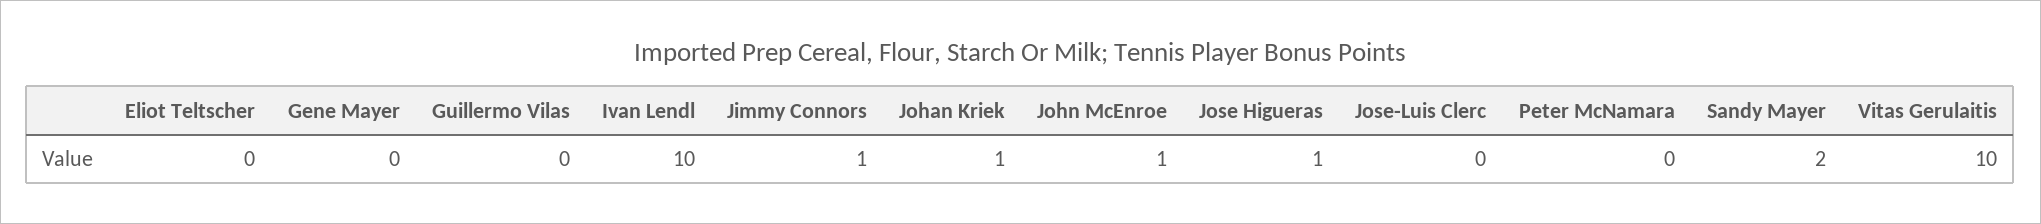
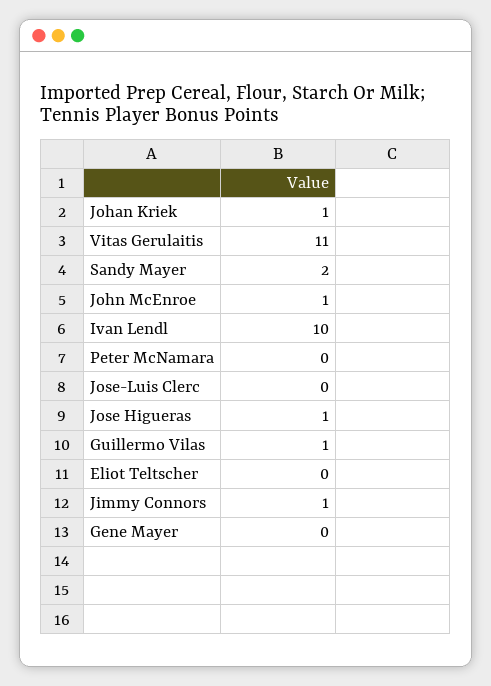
  {
    "Eliot Teltscher": 0,
    "Gene Mayer": 0,
-   "Guillermo Vilas": 0,
+   "Guillermo Vilas": 1,
    "Ivan Lendl": 10,
    "Jimmy Connors": 1,
    "Johan Kriek": 1,
    "John McEnroe": 1,
    "Jose Higueras": 1,
    "Jose-Luis Clerc": 0,
    "Peter McNamara": 0,
    "Sandy Mayer": 2,
-   "Vitas Gerulaitis": 10
+   "Vitas Gerulaitis": 11
  }

